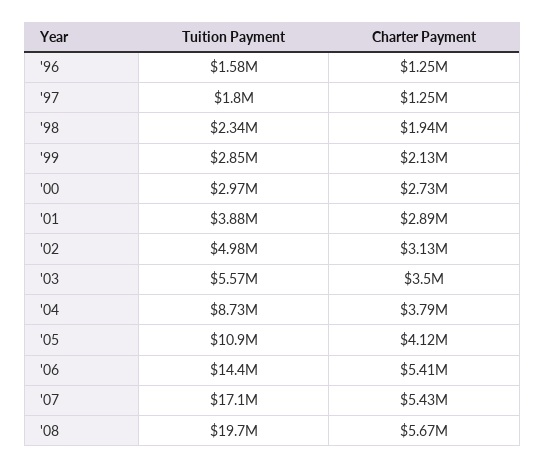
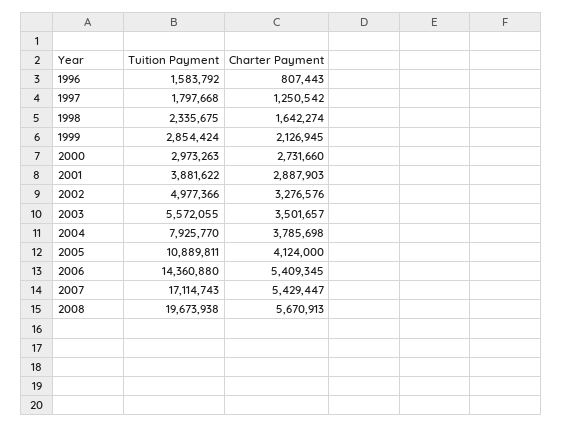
  {
    "Tuition Payment": {
      "'96": 1583792,
      "'97": 1797668,
      "'98": 2335675,
      "'99": 2854424,
      "'00": 2973263,
      "'01": 3881622,
      "'02": 4977366,
      "'03": 5572055,
-     "'04": 8730000,
+     "'04": 7925770,
      "'05": 10889811,
      "'06": 14360880,
      "'07": 17114743,
      "'08": 19673938
    },
    "Charter Payment": {
-     "'96": 1250000,
+     "'96": 807443,
      "'97": 1250542,
-     "'98": 1940000,
+     "'98": 1642274,
      "'99": 2126945,
      "'00": 2731660,
      "'01": 2887903,
-     "'02": 3130000,
+     "'02": 3276576,
      "'03": 3501657,
      "'04": 3785698,
      "'05": 4124000,
      "'06": 5409345,
      "'07": 5429447,
      "'08": 5670913
    }
  }

